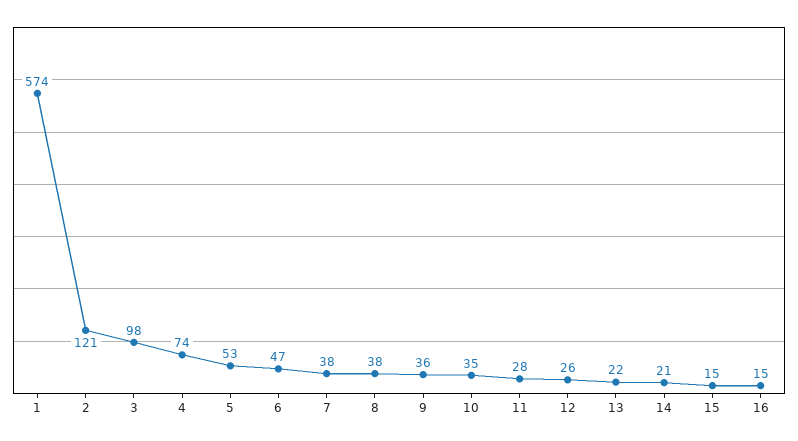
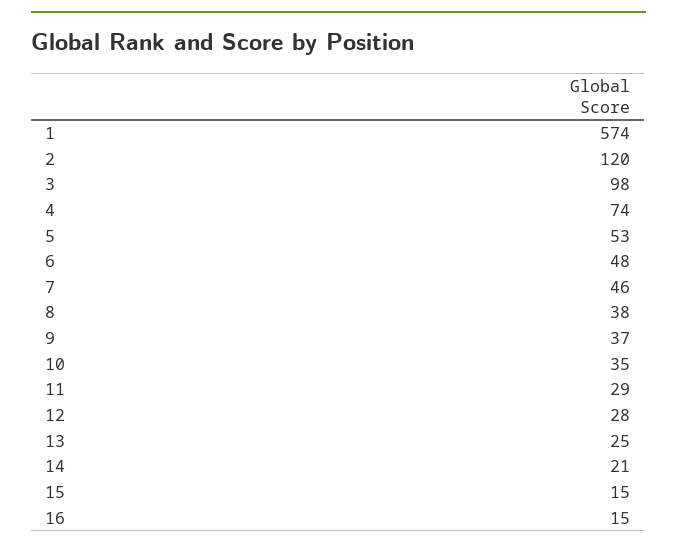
  {
    "1": 574,
-   "2": 121,
+   "2": 120,
    "3": 98,
    "4": 74,
    "5": 53,
-   "6": 47,
+   "6": 48,
-   "7": 38,
+   "7": 46,
    "8": 38,
-   "9": 36,
+   "9": 37,
    "10": 35,
-   "11": 28,
+   "11": 29,
-   "12": 26,
+   "12": 28,
-   "13": 22,
+   "13": 25,
    "14": 21,
    "15": 15,
    "16": 15
  }

